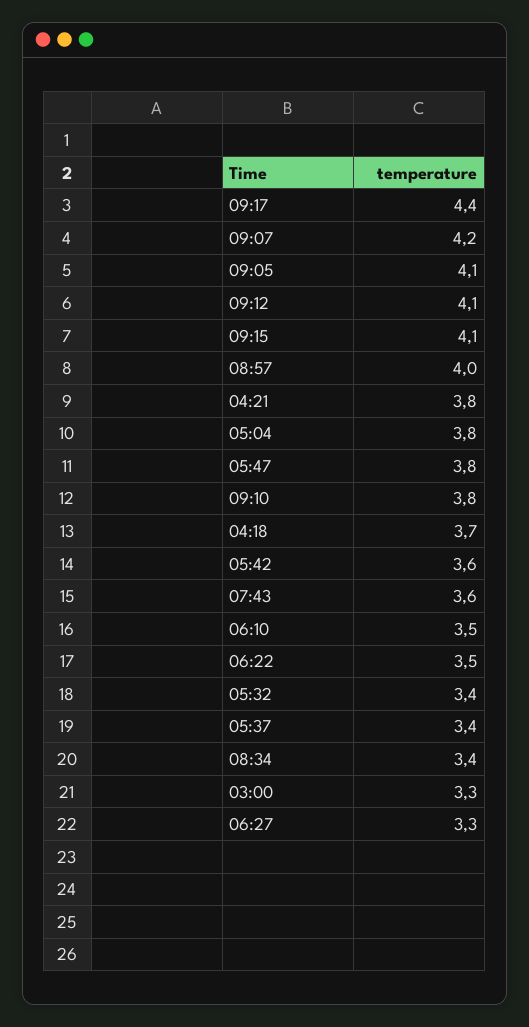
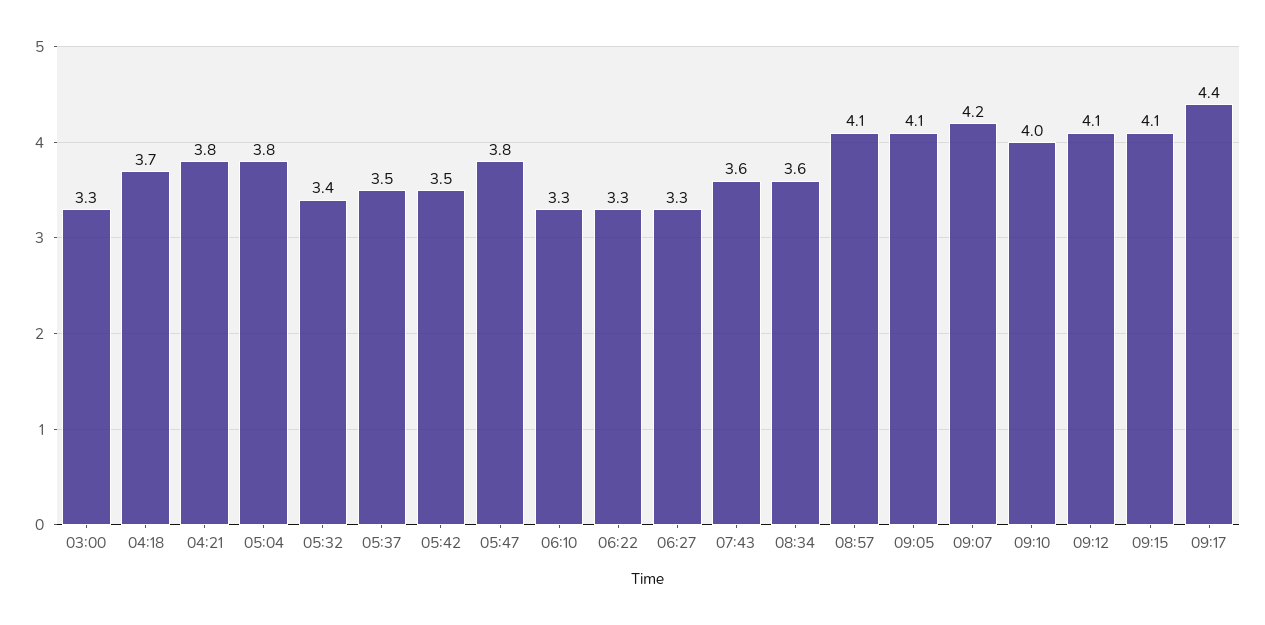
  {
    "09:17": 4.4,
    "09:07": 4.2,
    "09:05": 4.1,
    "09:12": 4.1,
    "09:15": 4.1,
-   "08:57": 4,
+   "08:57": 4.1,
    "04:21": 3.8,
    "05:04": 3.8,
    "05:47": 3.8,
-   "09:10": 3.8,
+   "09:10": 4,
    "04:18": 3.7,
-   "05:42": 3.6,
+   "05:42": 3.5,
    "07:43": 3.6,
-   "06:10": 3.5,
+   "06:10": 3.3,
-   "06:22": 3.5,
+   "06:22": 3.3,
    "05:32": 3.4,
-   "05:37": 3.4,
+   "05:37": 3.5,
-   "08:34": 3.4,
+   "08:34": 3.6,
    "03:00": 3.3,
    "06:27": 3.3
  }

